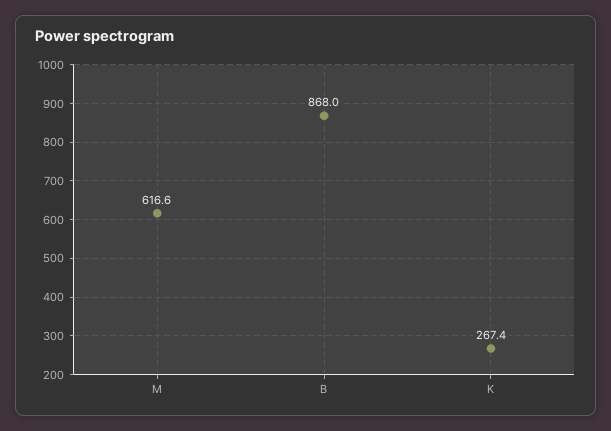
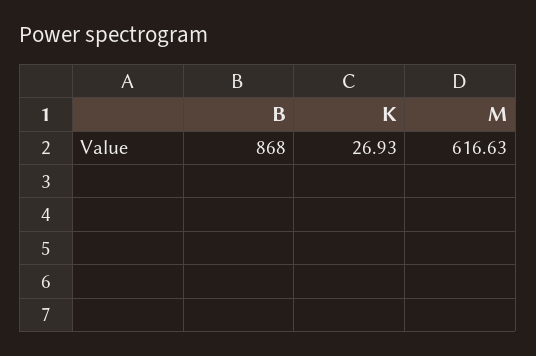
  {
    "M": 616.63,
    "B": 868,
-   "K": 267.4
+   "K": 26.93
  }

